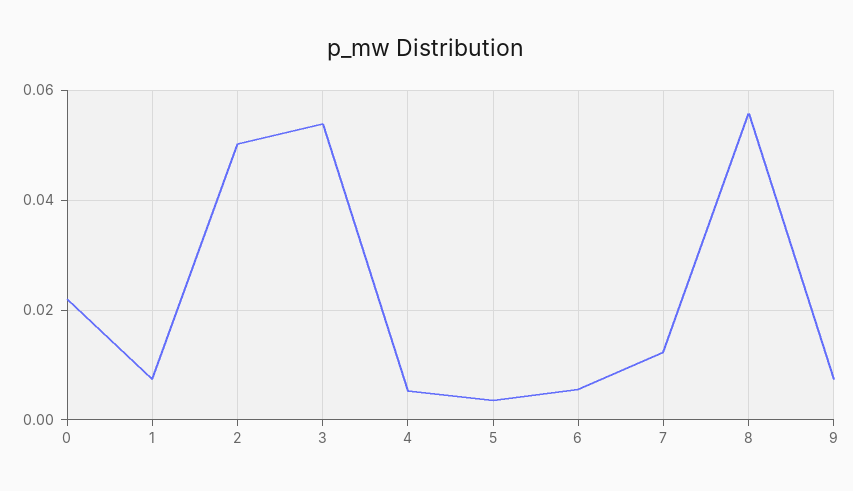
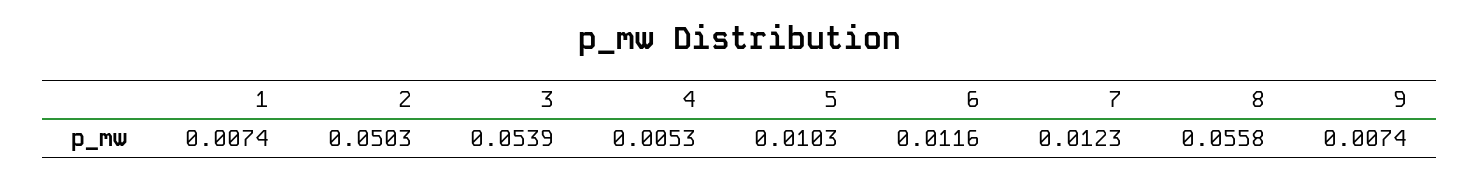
  {
-   "0": 0.022,
    "1": 0.0074,
    "2": 0.0503,
    "3": 0.0539,
    "4": 0.0053,
-   "5": 0.004,
+   "5": 0.0103,
-   "6": 0.006,
+   "6": 0.0116,
    "7": 0.0123,
    "8": 0.0558,
    "9": 0.0074
  }

